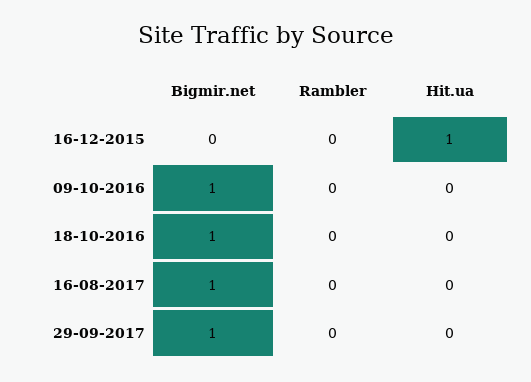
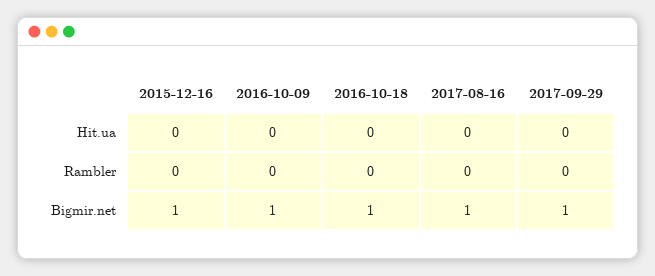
  {
    "Bigmir.net": {
-     "16-12-2015": 0,
+     "16-12-2015": 1,
      "09-10-2016": 1,
      "18-10-2016": 1,
      "16-08-2017": 1,
      "29-09-2017": 1
    },
    "Rambler": {
      "16-12-2015": 0,
      "09-10-2016": 0,
      "18-10-2016": 0,
      "16-08-2017": 0,
      "29-09-2017": 0
    },
    "Hit.ua": {
-     "16-12-2015": 1,
+     "16-12-2015": 0,
      "09-10-2016": 0,
      "18-10-2016": 0,
      "16-08-2017": 0,
      "29-09-2017": 0
    }
  }

